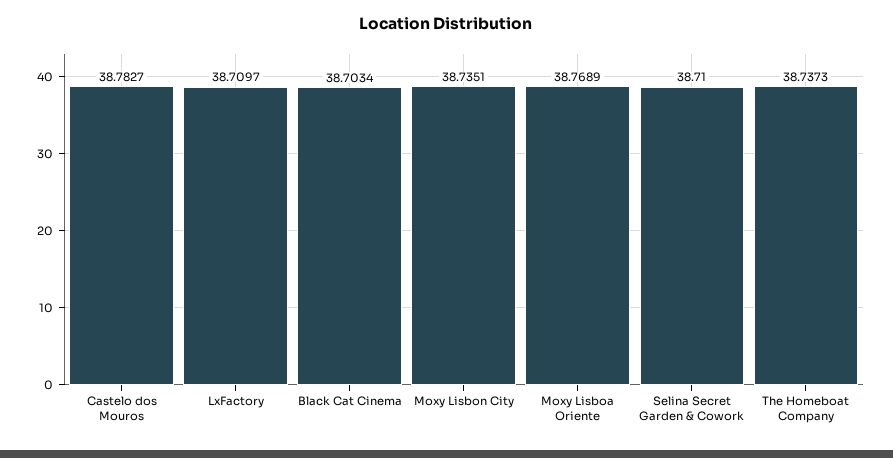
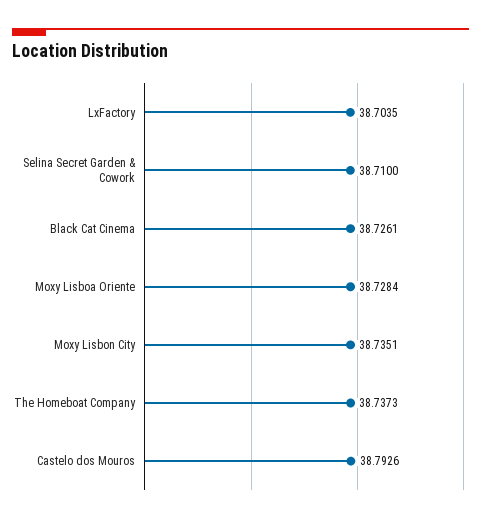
  {
-   "Castelo dos Mouros": 38.7827,
+   "Castelo dos Mouros": 38.7926,
-   "LxFactory": 38.7097,
+   "LxFactory": 38.7035,
-   "Black Cat Cinema": 38.7034,
+   "Black Cat Cinema": 38.7261,
    "Moxy Lisbon City": 38.7351,
-   "Moxy Lisboa Oriente": 38.7689,
+   "Moxy Lisboa Oriente": 38.7284,
    "Selina Secret Garden & Cowork": 38.71,
    "The Homeboat Company": 38.7373
  }

